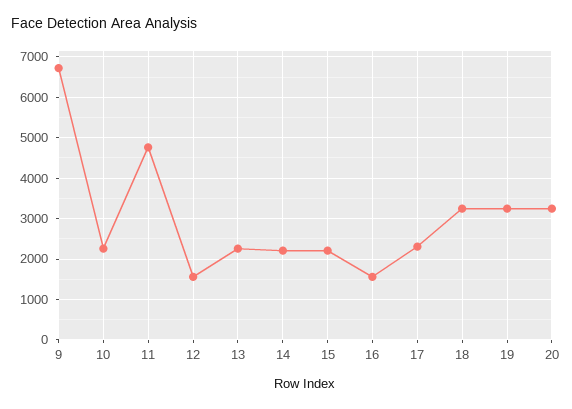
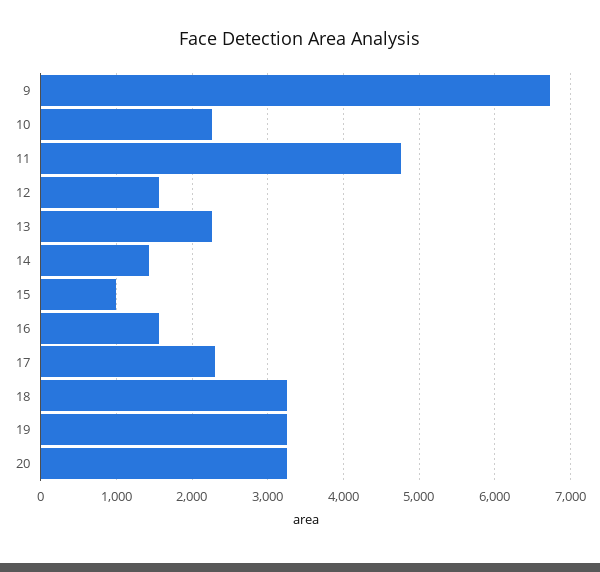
  {
    "9": 6700,
    "10": 2300,
    "11": 4800,
    "12": 1600,
    "13": 2300,
-   "14": 2200,
+   "14": 1400,
-   "15": 2200,
+   "15": 1000,
    "16": 1600,
    "17": 2300,
    "18": 3200,
    "19": 3200,
    "20": 3200
  }

